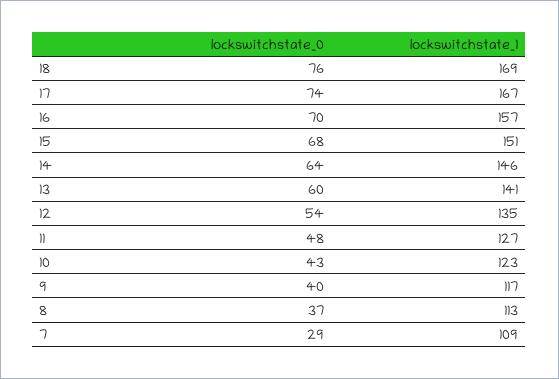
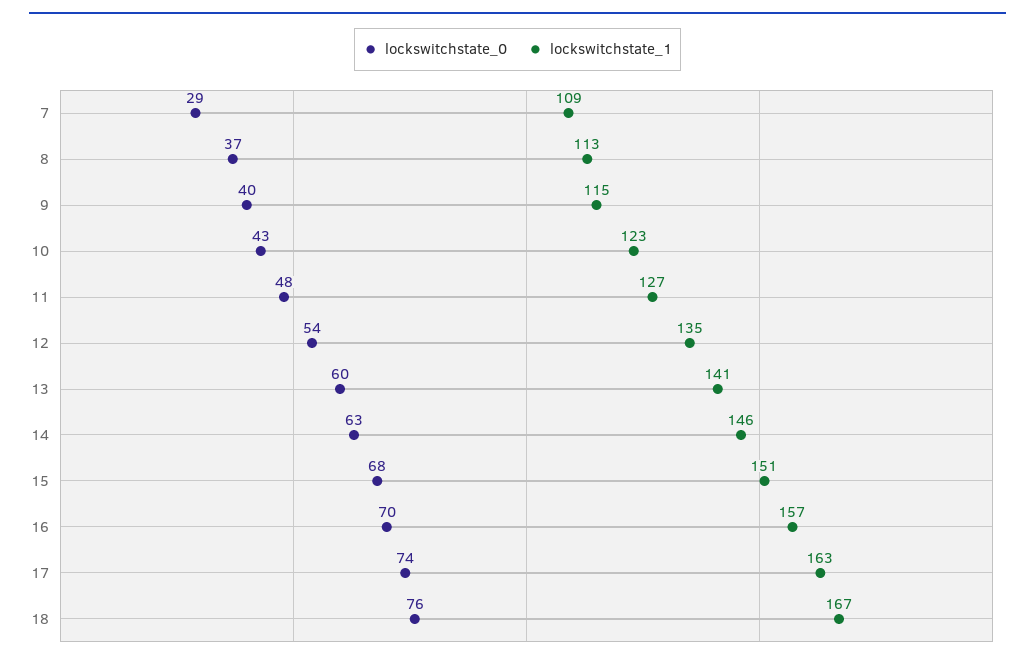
  {
    "lockswitchstate_0": {
      "18": 76,
      "17": 74,
      "16": 70,
      "15": 68,
-     "14": 64,
+     "14": 63,
      "13": 60,
      "12": 54,
      "11": 48,
      "10": 43,
      "9": 40,
      "8": 37,
      "7": 29
    },
    "lockswitchstate_1": {
-     "18": 169,
+     "18": 167,
-     "17": 167,
+     "17": 163,
      "16": 157,
      "15": 151,
      "14": 146,
      "13": 141,
      "12": 135,
      "11": 127,
      "10": 123,
-     "9": 117,
+     "9": 115,
      "8": 113,
      "7": 109
    }
  }

